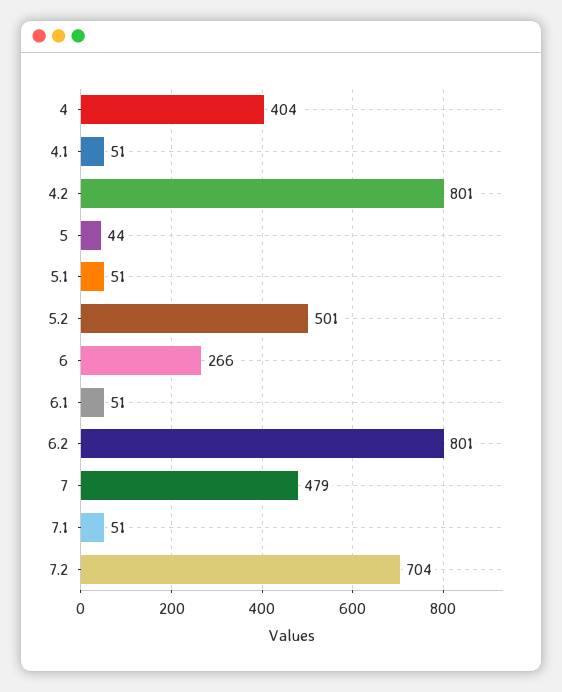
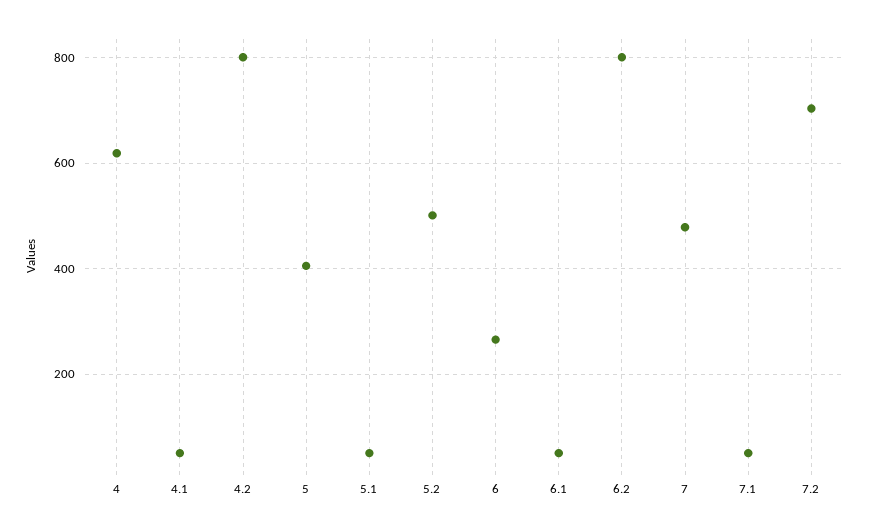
  {
-   "4": 404,
+   "4": 620,
    "4.1": 51,
    "4.2": 801,
-   "5": 44,
+   "5": 400,
    "5.1": 51,
    "5.2": 501,
    "6": 266,
    "6.1": 51,
    "6.2": 801,
    "7": 479,
    "7.1": 51,
    "7.2": 704
  }

